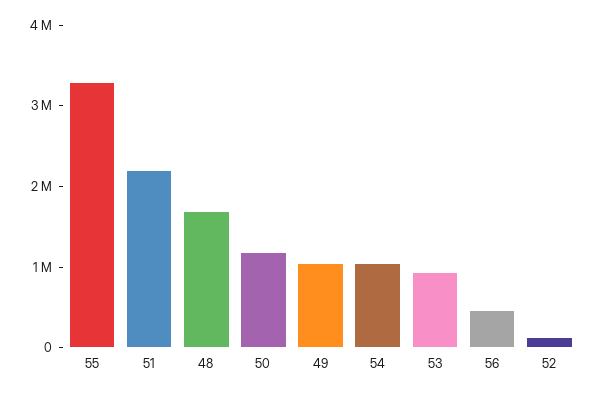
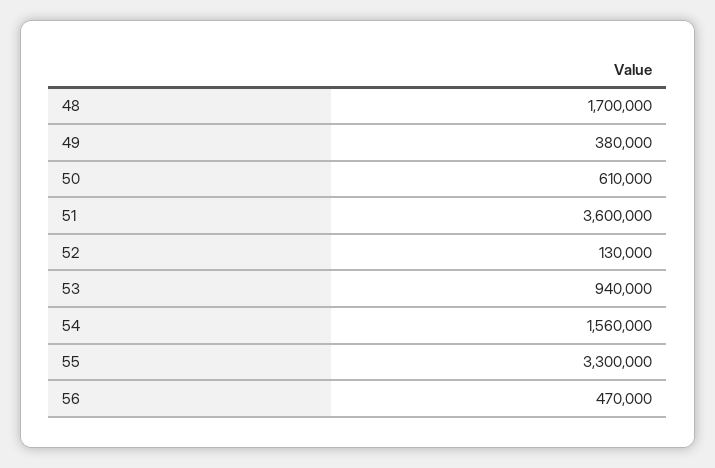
  {
    "55": 3300000,
-   "51": 2200000,
+   "51": 3600000,
    "48": 1700000,
-   "50": 1200000,
+   "50": 610000,
-   "49": 1000000,
+   "49": 380000,
-   "54": 1000000,
+   "54": 1560000,
    "53": 940000,
    "56": 470000,
    "52": 130000
  }

